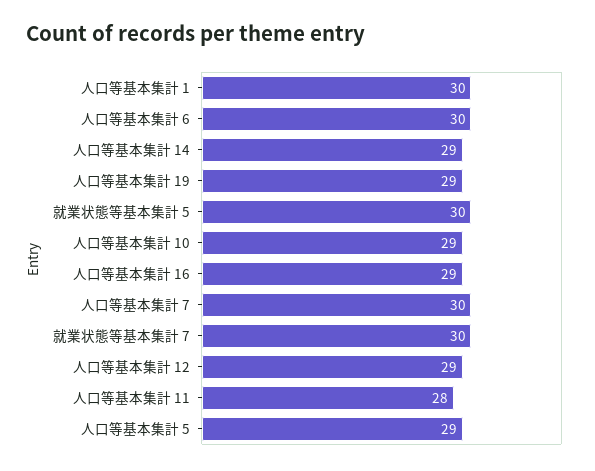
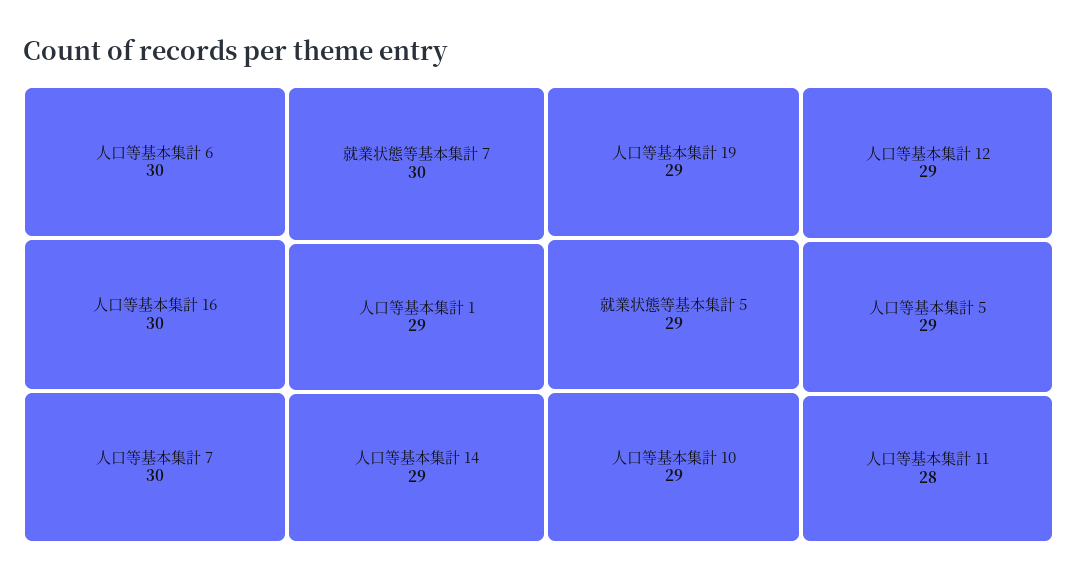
  {
-   "人口等基本集計 1": 30,
+   "人口等基本集計 1": 29,
    "人口等基本集計 6": 30,
    "人口等基本集計 14": 29,
    "人口等基本集計 19": 29,
-   "就業状態等基本集計 5": 30,
+   "就業状態等基本集計 5": 29,
    "人口等基本集計 10": 29,
-   "人口等基本集計 16": 29,
+   "人口等基本集計 16": 30,
    "人口等基本集計 7": 30,
    "就業状態等基本集計 7": 30,
    "人口等基本集計 12": 29,
    "人口等基本集計 11": 28,
    "人口等基本集計 5": 29
  }

